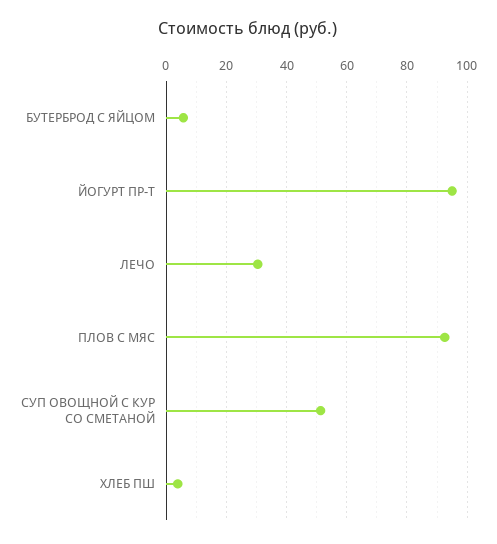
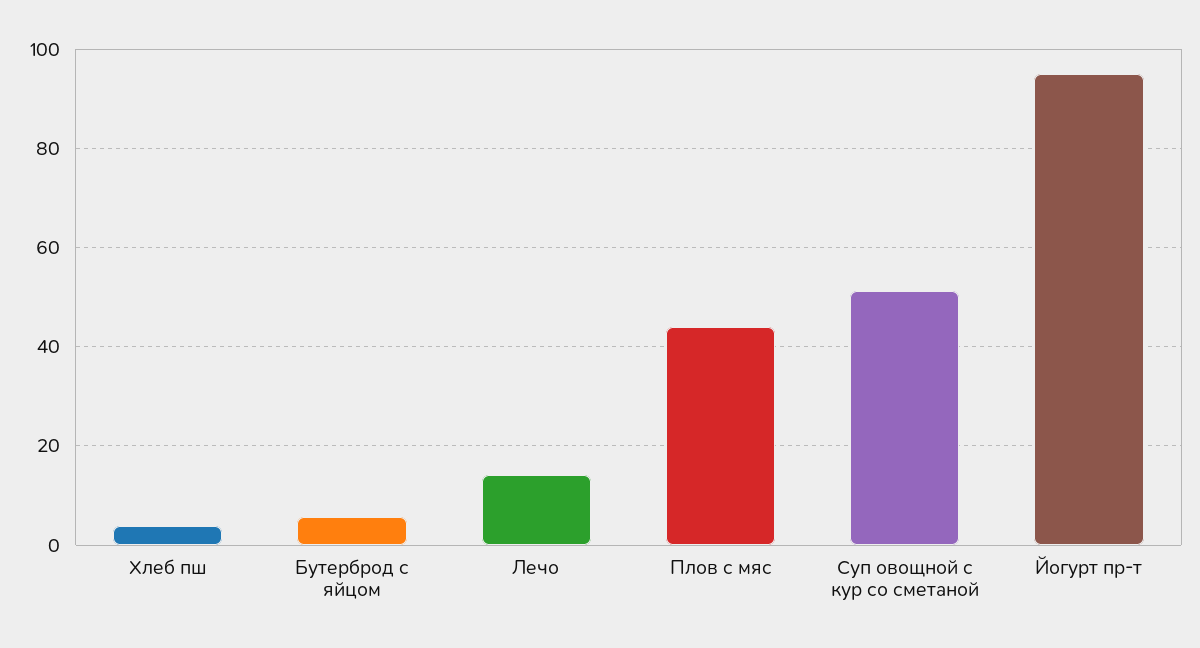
  {
    "БУТЕРБРОД С ЯЙЦОМ": 6,
    "ЙОГУРТ ПР-Т": 96,
-   "ЛЕЧО": 30,
+   "ЛЕЧО": 14,
-   "ПЛОВ С МЯС": 92,
+   "ПЛОВ С МЯС": 44,
    "СУП ОВОЩНОЙ С КУР СО СМЕТАНОЙ": 52,
    "ХЛЕБ ПШ": 4
  }

